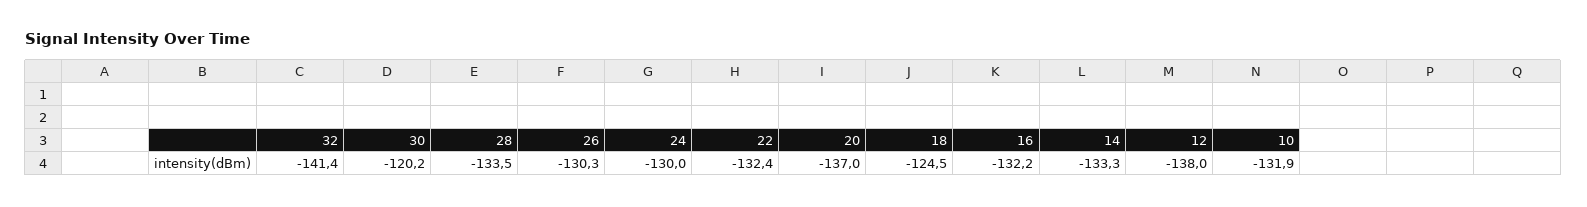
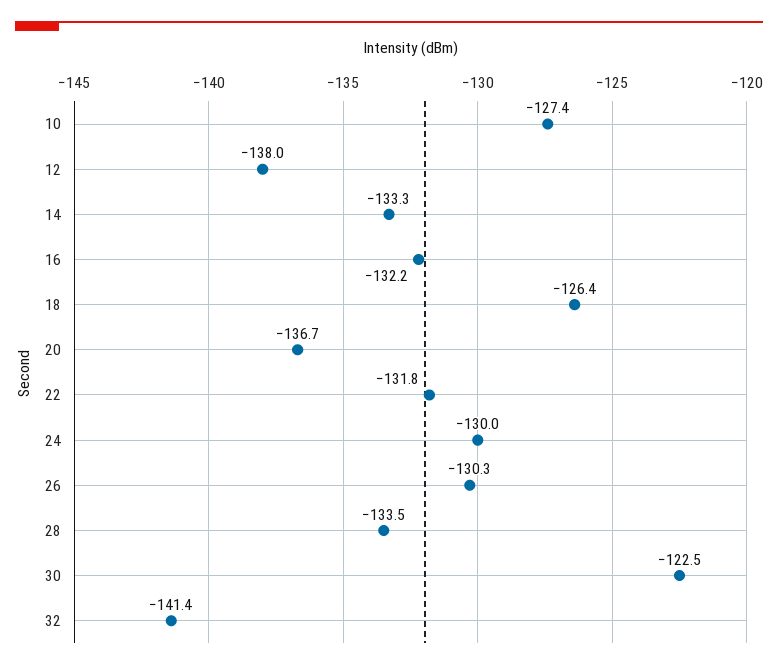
  {
    "32": -141.4,
-   "30": -120.2,
+   "30": -122.5,
    "28": -133.5,
    "26": -130.3,
    "24": -130,
-   "22": -132.4,
+   "22": -131.8,
-   "20": -137,
+   "20": -136.7,
-   "18": -124.5,
+   "18": -126.4,
    "16": -132.2,
    "14": -133.3,
    "12": -138,
-   "10": -131.9
+   "10": -127.4
  }

